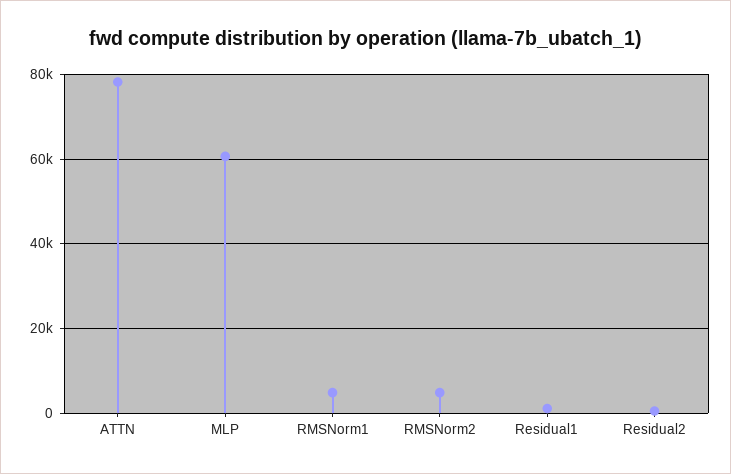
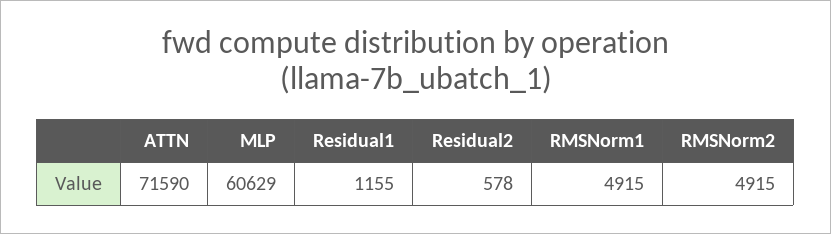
  {
-   "ATTN": 78000,
+   "ATTN": 71590,
    "MLP": 60629,
    "RMSNorm1": 4915,
    "RMSNorm2": 4915,
    "Residual1": 1155,
    "Residual2": 578
  }

